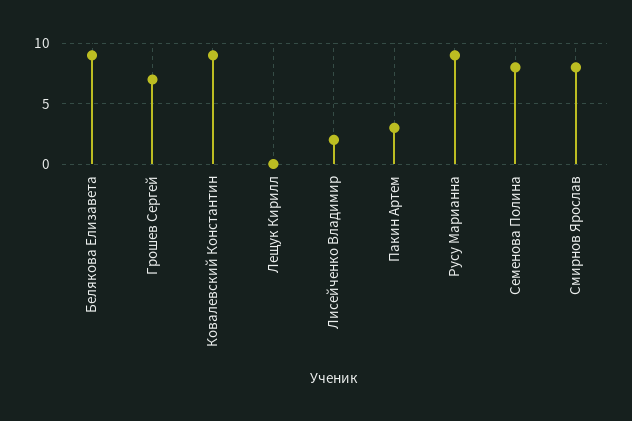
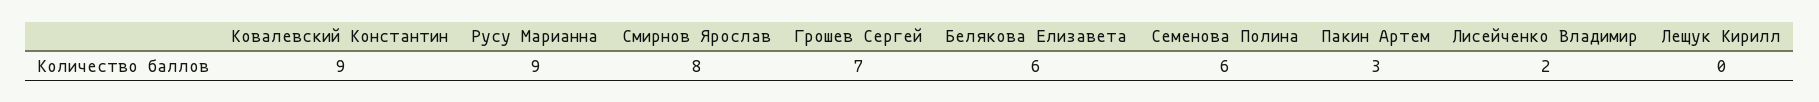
  {
-   "Белякова Елизавета": 9,
+   "Белякова Елизавета": 6,
    "Грошев Сергей": 7,
    "Ковалевский Константин": 9,
    "Лещук Кирилл": 0,
    "Лисейченко Владимир": 2,
    "Пакин Артем": 3,
    "Русу Марианна": 9,
-   "Семенова Полина": 8,
+   "Семенова Полина": 6,
    "Смирнов Ярослав": 8
  }

